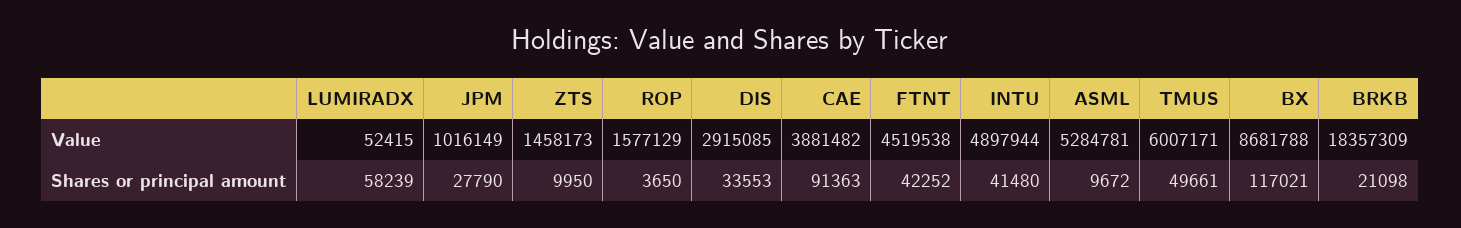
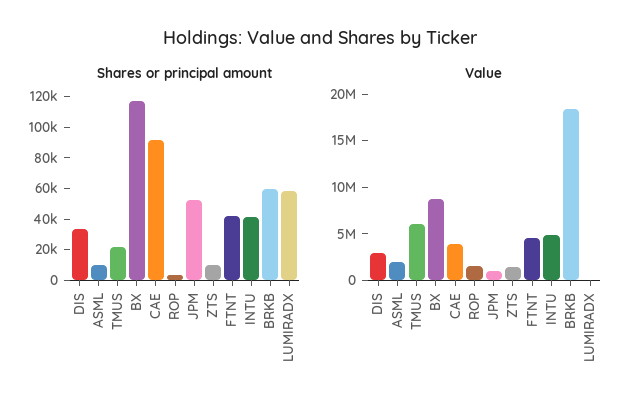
  {
    "Value": {
      "LUMIRADX": 52415,
      "JPM": 1016149,
      "ZTS": 1458173,
      "ROP": 1577129,
      "DIS": 2915085,
      "CAE": 3881482,
      "FTNT": 4519538,
      "INTU": 4897944,
-     "ASML": 5284781,
+     "ASML": 2000000,
      "TMUS": 6007171,
      "BX": 8681788,
      "BRKB": 18357309
    },
    "Shares or principal amount": {
      "LUMIRADX": 58239,
-     "JPM": 27790,
+     "JPM": 50000,
      "ZTS": 9950,
      "ROP": 3650,
      "DIS": 33553,
      "CAE": 91363,
      "FTNT": 42252,
      "INTU": 41480,
      "ASML": 9672,
-     "TMUS": 49661,
+     "TMUS": 20000,
      "BX": 117021,
-     "BRKB": 21098
+     "BRKB": 60000
    }
  }

